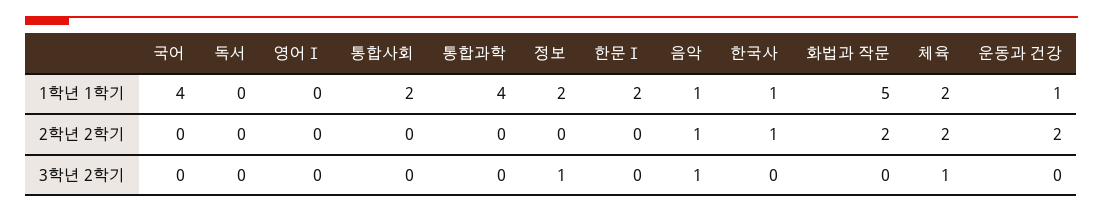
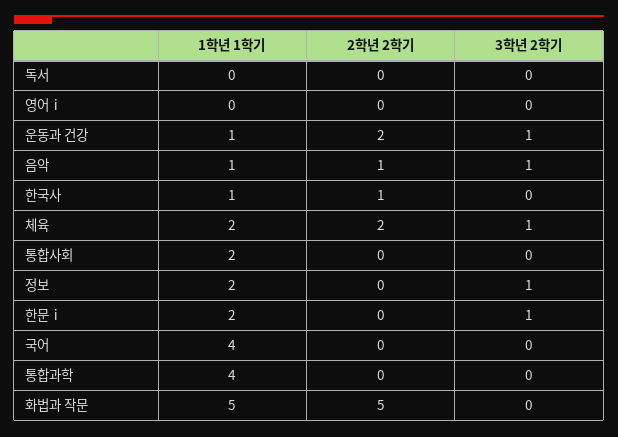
  {
    "국어": {
      "1학년 1학기": 4,
      "2학년 2학기": 0,
      "3학년 2학기": 0
    },
    "독서": {
      "1학년 1학기": 0,
      "2학년 2학기": 0,
      "3학년 2학기": 0
    },
    "영어Ⅰ": {
      "1학년 1학기": 0,
      "2학년 2학기": 0,
      "3학년 2학기": 0
    },
    "통합사회": {
      "1학년 1학기": 2,
      "2학년 2학기": 0,
      "3학년 2학기": 0
    },
    "통합과학": {
      "1학년 1학기": 4,
      "2학년 2학기": 0,
      "3학년 2학기": 0
    },
    "정보": {
      "1학년 1학기": 2,
      "2학년 2학기": 0,
      "3학년 2학기": 1
    },
    "한문Ⅰ": {
      "1학년 1학기": 2,
      "2학년 2학기": 0,
-     "3학년 2학기": 0
+     "3학년 2학기": 1
    },
    "음악": {
      "1학년 1학기": 1,
      "2학년 2학기": 1,
      "3학년 2학기": 1
    },
    "한국사": {
      "1학년 1학기": 1,
      "2학년 2학기": 1,
      "3학년 2학기": 0
    },
    "화법과 작문": {
      "1학년 1학기": 5,
-     "2학년 2학기": 2,
+     "2학년 2학기": 5,
      "3학년 2학기": 0
    },
    "체육": {
      "1학년 1학기": 2,
      "2학년 2학기": 2,
      "3학년 2학기": 1
    },
    "운동과 건강": {
      "1학년 1학기": 1,
      "2학년 2학기": 2,
-     "3학년 2학기": 0
+     "3학년 2학기": 1
    }
  }

